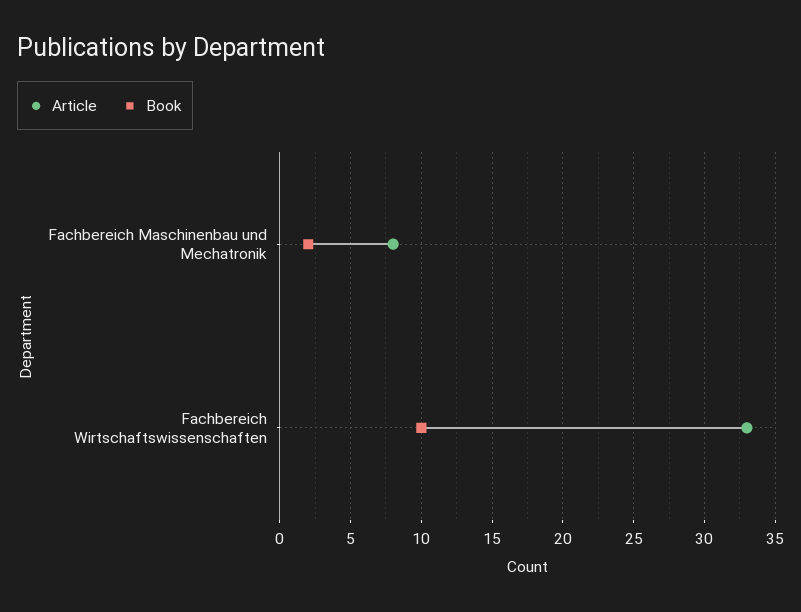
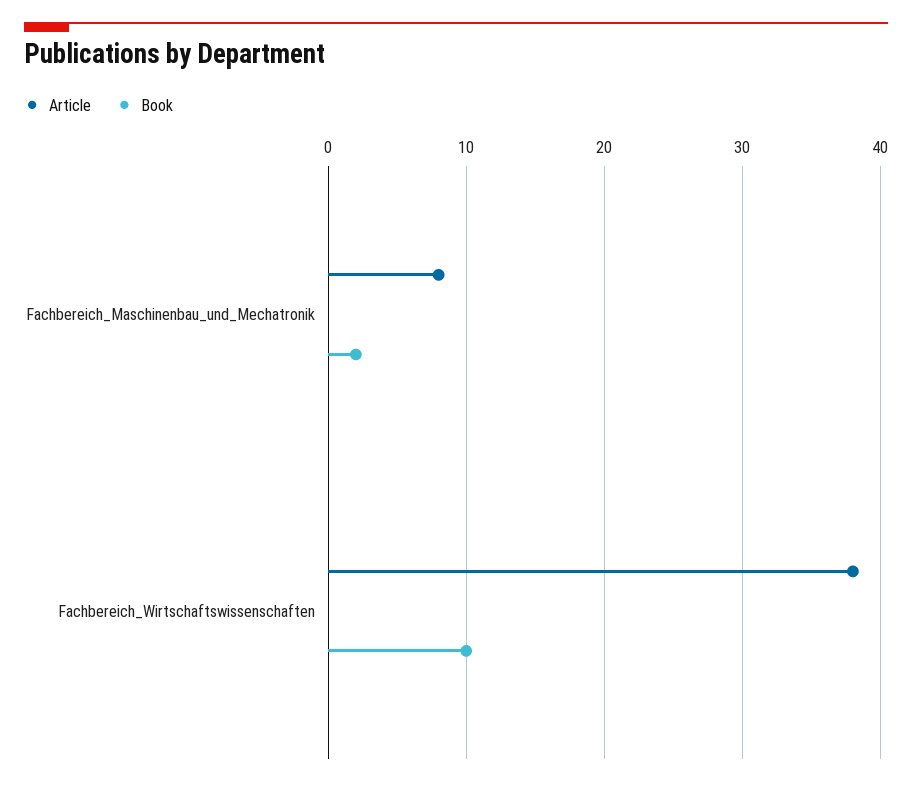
  {
    "Article": {
      "Fachbereich Maschinenbau und Mechatronik": 8,
-     "Fachbereich Wirtschaftswissenschaften": 33
+     "Fachbereich Wirtschaftswissenschaften": 38
    },
    "Book": {
      "Fachbereich Maschinenbau und Mechatronik": 2,
      "Fachbereich Wirtschaftswissenschaften": 10
    }
  }

